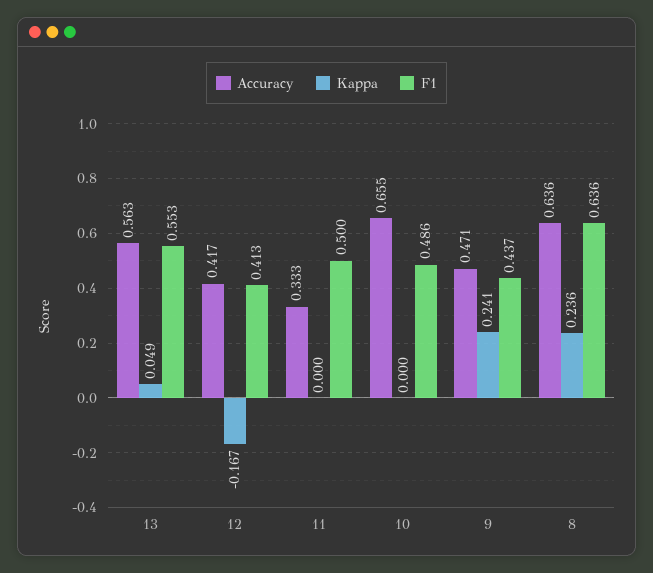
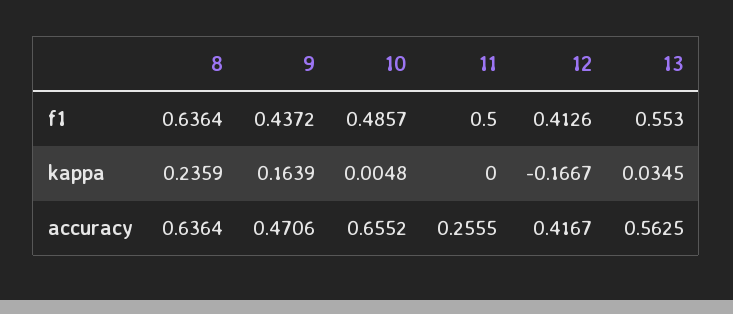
  {
    "Accuracy": {
      "13": 0.5625,
      "12": 0.4167,
-     "11": 0.333,
+     "11": 0.2555,
      "10": 0.6552,
      "9": 0.4706,
      "8": 0.6364
    },
    "Kappa": {
-     "13": 0.049,
+     "13": 0.0345,
      "12": -0.1667,
      "11": 0,
-     "10": 0,
+     "10": 0.0048,
-     "9": 0.241,
+     "9": 0.1639,
      "8": 0.2359
    },
    "F1": {
      "13": 0.553,
      "12": 0.4126,
      "11": 0.5,
      "10": 0.4857,
      "9": 0.4372,
      "8": 0.6364
    }
  }

